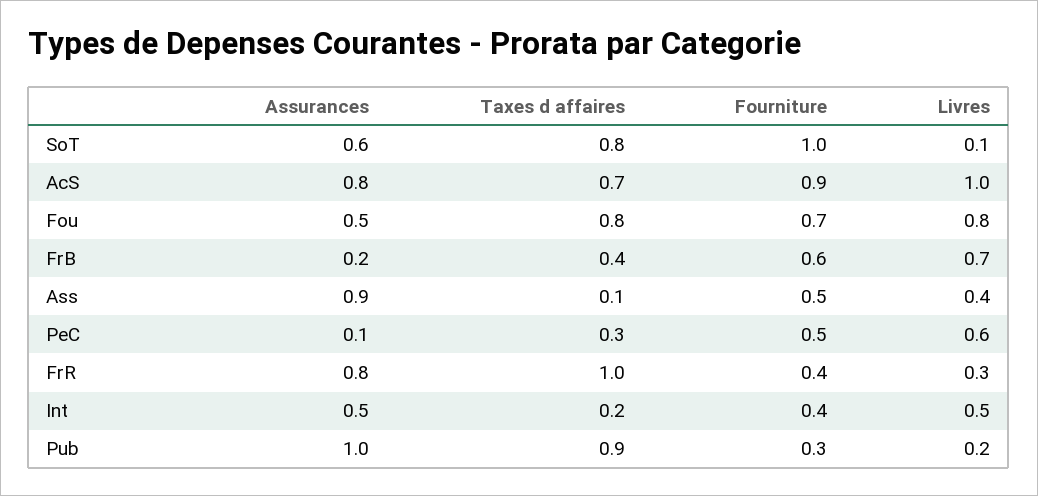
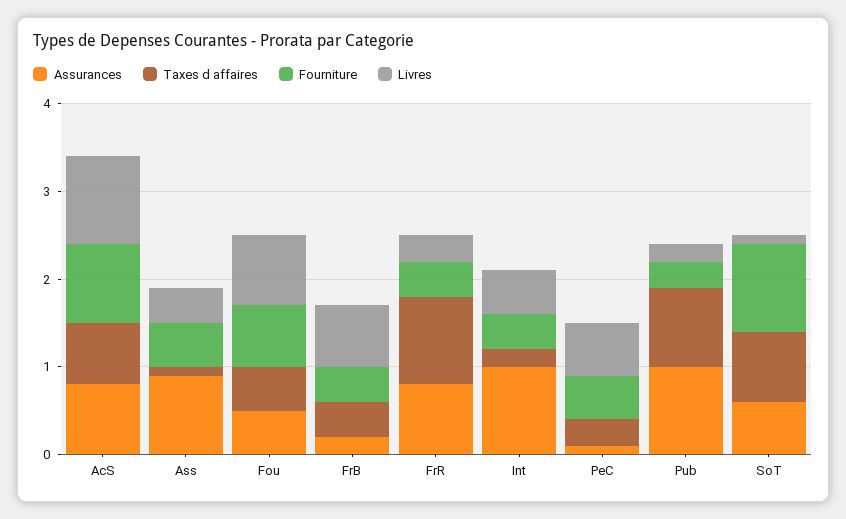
  {
    "Assurances": {
      "SoT": 0.6,
      "AcS": 0.8,
      "Fou": 0.5,
      "FrB": 0.2,
      "Ass": 0.9,
      "PeC": 0.1,
      "FrR": 0.8,
-     "Int": 0.5,
+     "Int": 1,
      "Pub": 1
    },
    "Taxes d affaires": {
      "SoT": 0.8,
      "AcS": 0.7,
-     "Fou": 0.8,
+     "Fou": 0.5,
      "FrB": 0.4,
      "Ass": 0.1,
      "PeC": 0.3,
      "FrR": 1,
      "Int": 0.2,
      "Pub": 0.9
    },
    "Fourniture": {
      "SoT": 1,
      "AcS": 0.9,
      "Fou": 0.7,
-     "FrB": 0.6,
+     "FrB": 0.4,
      "Ass": 0.5,
      "PeC": 0.5,
      "FrR": 0.4,
      "Int": 0.4,
      "Pub": 0.3
    },
    "Livres": {
      "SoT": 0.1,
      "AcS": 1,
      "Fou": 0.8,
      "FrB": 0.7,
      "Ass": 0.4,
      "PeC": 0.6,
      "FrR": 0.3,
      "Int": 0.5,
      "Pub": 0.2
    }
  }

